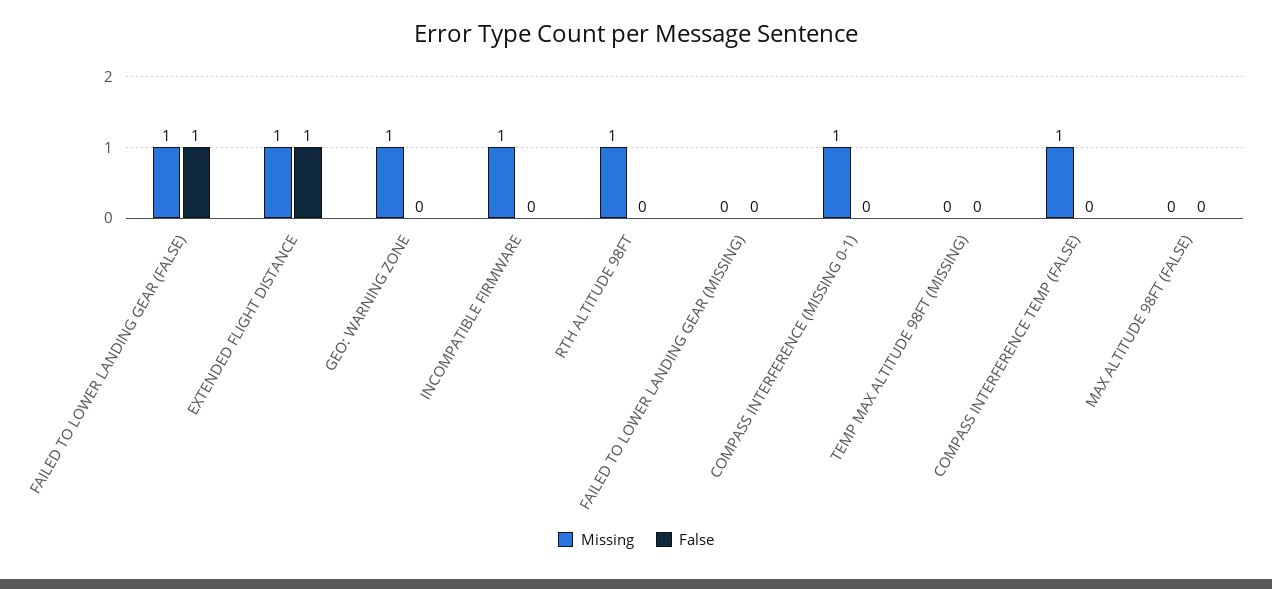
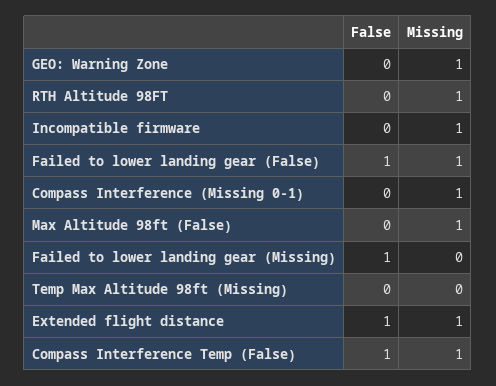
  {
    "Missing": {
      "FAILED TO LOWER LANDING GEAR (FALSE)": 1,
      "EXTENDED FLIGHT DISTANCE": 1,
      "GEO: WARNING ZONE": 1,
      "INCOMPATIBLE FIRMWARE": 1,
      "RTH ALTITUDE 98FT": 1,
      "FAILED TO LOWER LANDING GEAR (MISSING)": 0,
      "COMPASS INTERFERENCE (MISSING 0-1)": 1,
      "TEMP MAX ALTITUDE 98FT (MISSING)": 0,
      "COMPASS INTERFERENCE TEMP (FALSE)": 1,
-     "MAX ALTITUDE 98FT (FALSE)": 0
+     "MAX ALTITUDE 98FT (FALSE)": 1
    },
    "False": {
      "FAILED TO LOWER LANDING GEAR (FALSE)": 1,
      "EXTENDED FLIGHT DISTANCE": 1,
      "GEO: WARNING ZONE": 0,
      "INCOMPATIBLE FIRMWARE": 0,
      "RTH ALTITUDE 98FT": 0,
-     "FAILED TO LOWER LANDING GEAR (MISSING)": 0,
+     "FAILED TO LOWER LANDING GEAR (MISSING)": 1,
      "COMPASS INTERFERENCE (MISSING 0-1)": 0,
      "TEMP MAX ALTITUDE 98FT (MISSING)": 0,
-     "COMPASS INTERFERENCE TEMP (FALSE)": 0,
+     "COMPASS INTERFERENCE TEMP (FALSE)": 1,
      "MAX ALTITUDE 98FT (FALSE)": 0
    }
  }

